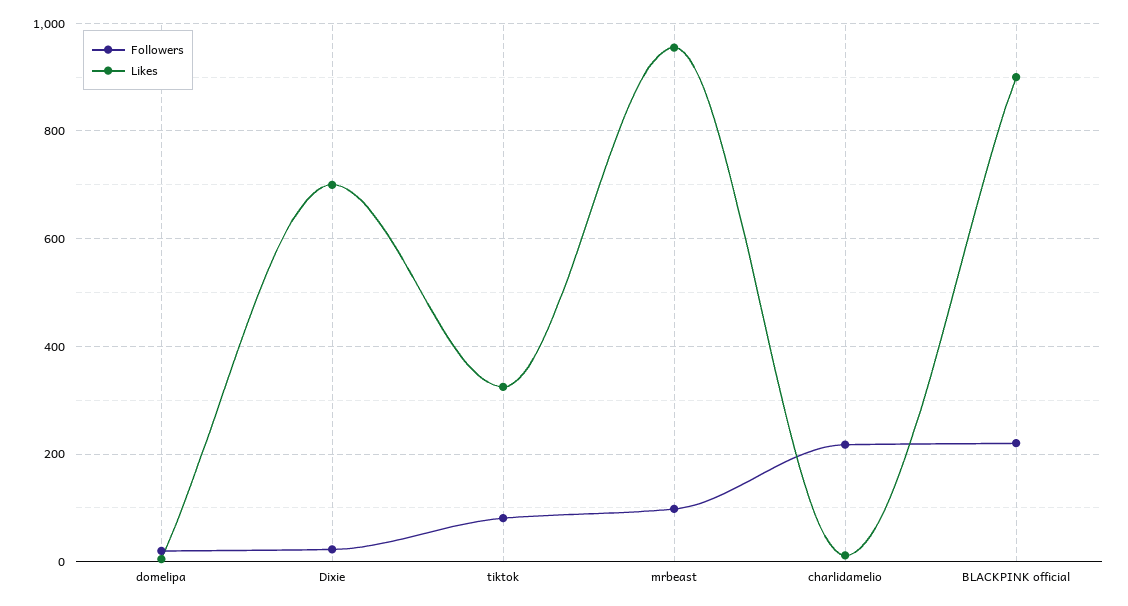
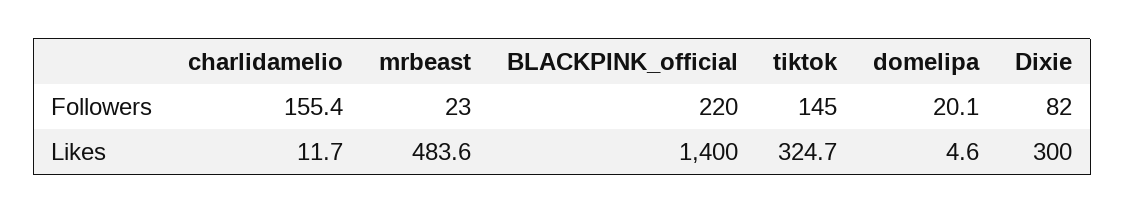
  {
    "Followers": {
      "domelipa": 20.1,
-     "Dixie": 20,
+     "Dixie": 82,
-     "tiktok": 80,
+     "tiktok": 145,
-     "mrbeast": 100,
+     "mrbeast": 23,
-     "charlidamelio": 220,
+     "charlidamelio": 155.4,
      "BLACKPINK official": 220
    },
    "Likes": {
      "domelipa": 4.6,
-     "Dixie": 700,
+     "Dixie": 300,
      "tiktok": 324.7,
-     "mrbeast": 960,
+     "mrbeast": 483.6,
      "charlidamelio": 11.7,
-     "BLACKPINK official": 900
+     "BLACKPINK official": 1400
    }
  }

